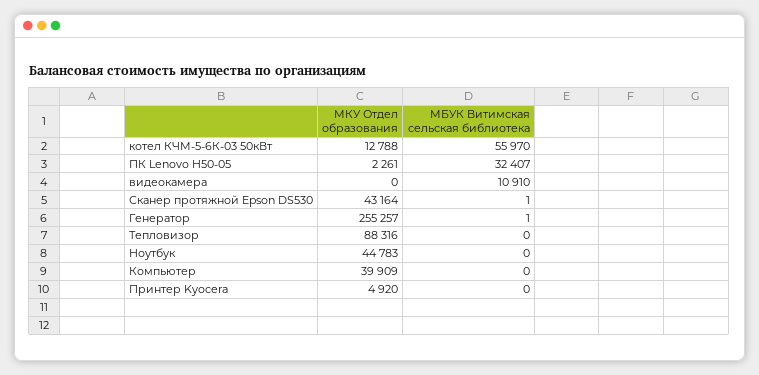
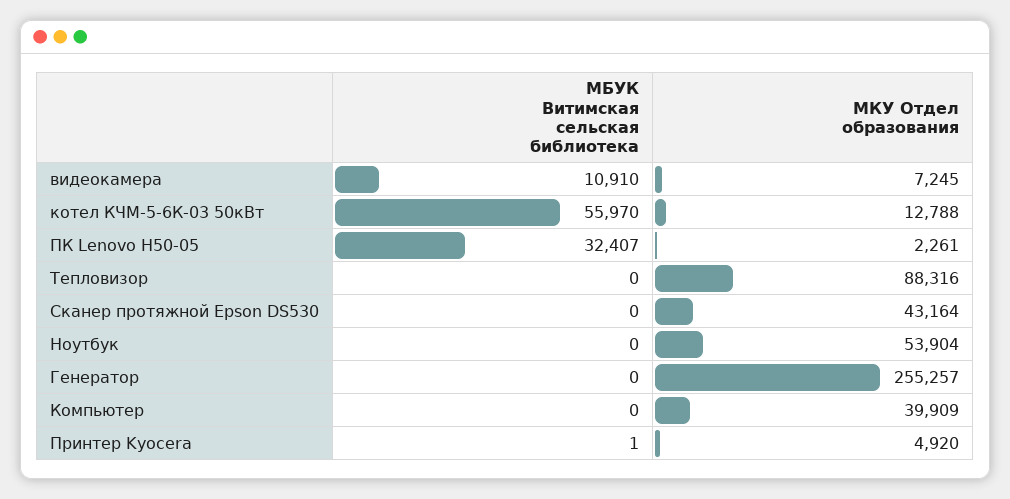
  {
    "МКУ Отдел образования": {
      "котел КЧМ-5-6К-03 50кВт": 12788,
      "ПК Lenovo H50-05": 2261,
-     "видеокамера": 0,
+     "видеокамера": 7245,
      "Сканер протяжной Epson DS530": 43164,
      "Генератор": 255257,
      "Тепловизор": 88316,
-     "Ноутбук": 44783,
+     "Ноутбук": 53904,
      "Компьютер": 39909,
      "Принтер Kyocera": 4920
    },
    "МБУК Витимская сельская библиотека": {
      "котел КЧМ-5-6К-03 50кВт": 55970,
      "ПК Lenovo H50-05": 32407,
      "видеокамера": 10910,
-     "Сканер протяжной Epson DS530": 1,
+     "Сканер протяжной Epson DS530": 0,
-     "Генератор": 1,
+     "Генератор": 0,
      "Тепловизор": 0,
      "Ноутбук": 0,
      "Компьютер": 0,
-     "Принтер Kyocera": 0
+     "Принтер Kyocera": 1
    }
  }

